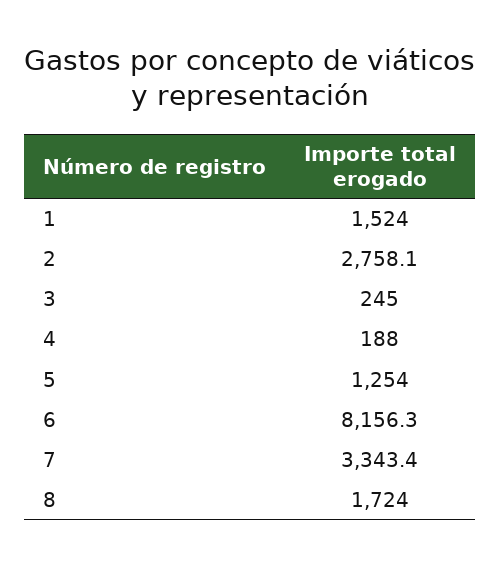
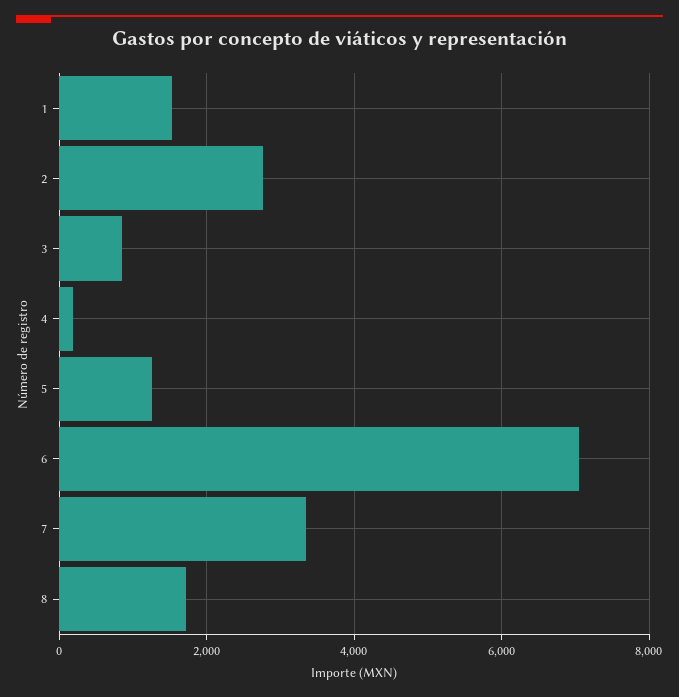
  {
    "1": 1524,
    "2": 2758.1,
-   "3": 245,
+   "3": 800,
    "4": 188,
    "5": 1254,
-   "6": 8156.3,
+   "6": 7000,
    "7": 3343.4,
    "8": 1724
  }

